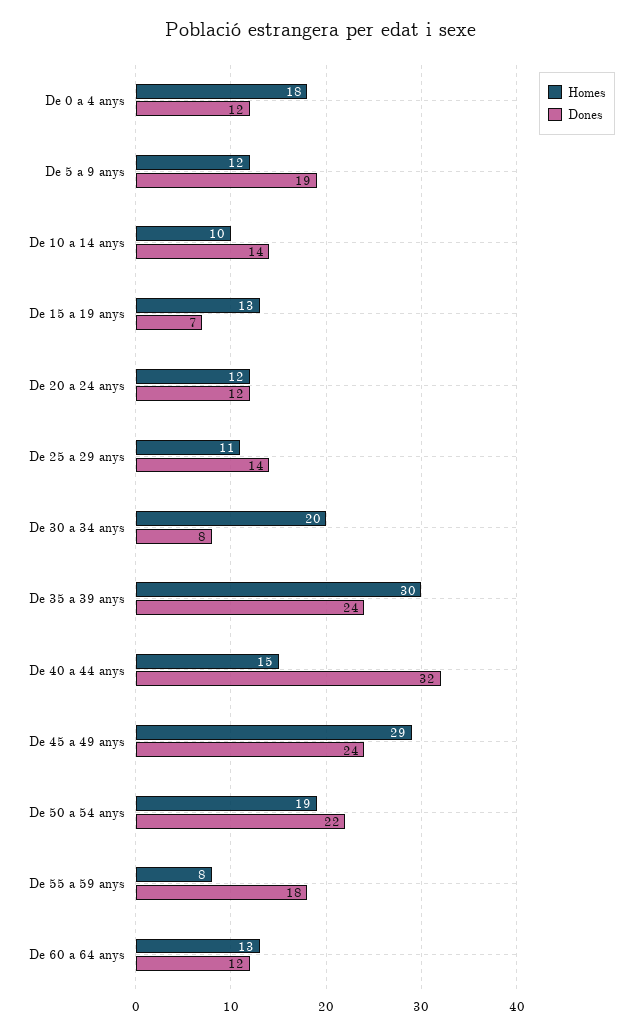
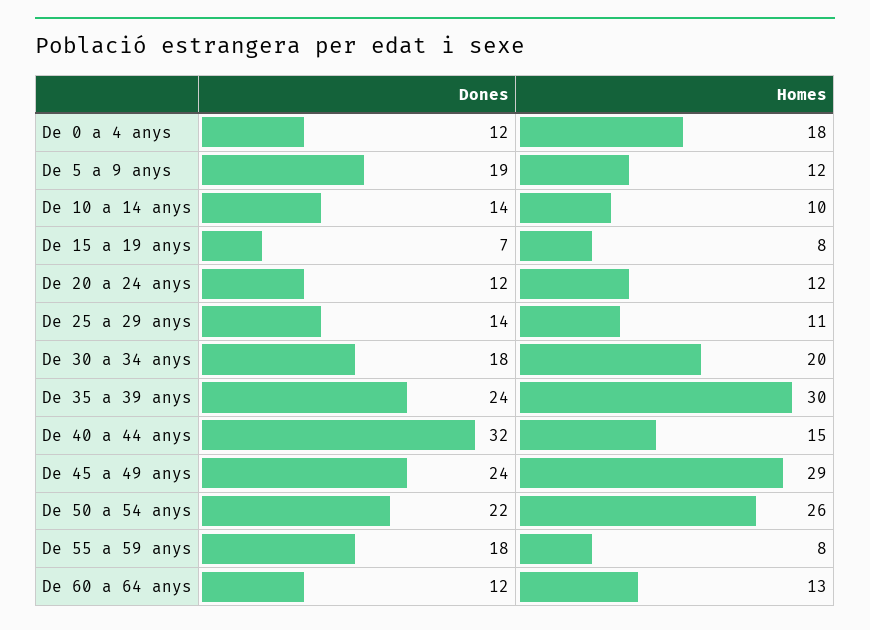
  {
    "Homes": {
      "De 0 a 4 anys": 18,
      "De 5 a 9 anys": 12,
      "De 10 a 14 anys": 10,
-     "De 15 a 19 anys": 13,
+     "De 15 a 19 anys": 8,
      "De 20 a 24 anys": 12,
      "De 25 a 29 anys": 11,
      "De 30 a 34 anys": 20,
      "De 35 a 39 anys": 30,
      "De 40 a 44 anys": 15,
      "De 45 a 49 anys": 29,
-     "De 50 a 54 anys": 19,
+     "De 50 a 54 anys": 26,
      "De 55 a 59 anys": 8,
      "De 60 a 64 anys": 13
    },
    "Dones": {
      "De 0 a 4 anys": 12,
      "De 5 a 9 anys": 19,
      "De 10 a 14 anys": 14,
      "De 15 a 19 anys": 7,
      "De 20 a 24 anys": 12,
      "De 25 a 29 anys": 14,
-     "De 30 a 34 anys": 8,
+     "De 30 a 34 anys": 18,
      "De 35 a 39 anys": 24,
      "De 40 a 44 anys": 32,
      "De 45 a 49 anys": 24,
      "De 50 a 54 anys": 22,
      "De 55 a 59 anys": 18,
      "De 60 a 64 anys": 12
    }
  }

